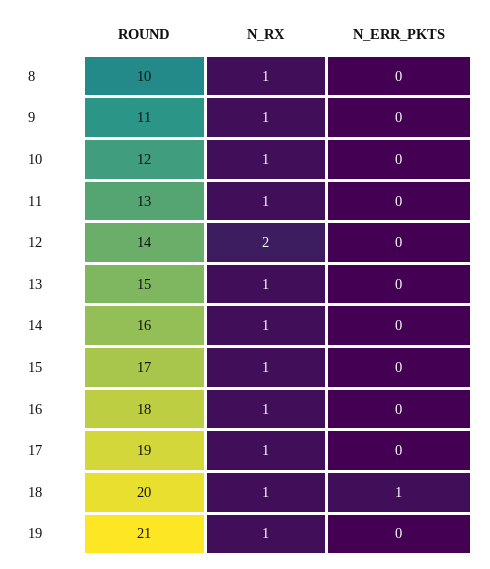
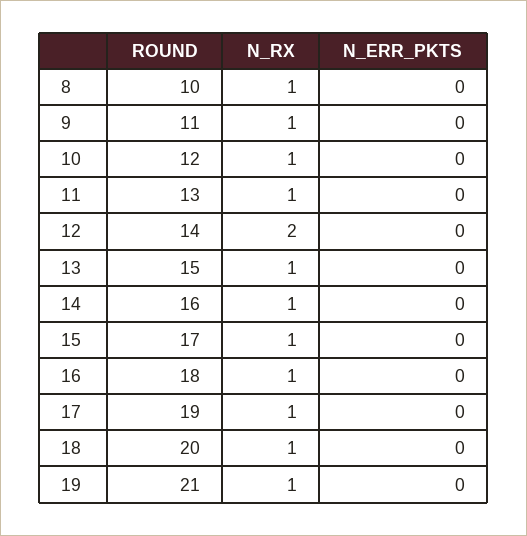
  {
    "ROUND": {
      "8": 10,
      "9": 11,
      "10": 12,
      "11": 13,
      "12": 14,
      "13": 15,
      "14": 16,
      "15": 17,
      "16": 18,
      "17": 19,
      "18": 20,
      "19": 21
    },
    "N_RX": {
      "8": 1,
      "9": 1,
      "10": 1,
      "11": 1,
      "12": 2,
      "13": 1,
      "14": 1,
      "15": 1,
      "16": 1,
      "17": 1,
      "18": 1,
      "19": 1
    },
    "N_ERR_PKTS": {
      "8": 0,
      "9": 0,
      "10": 0,
      "11": 0,
      "12": 0,
      "13": 0,
      "14": 0,
      "15": 0,
      "16": 0,
      "17": 0,
-     "18": 1,
+     "18": 0,
      "19": 0
    }
  }

